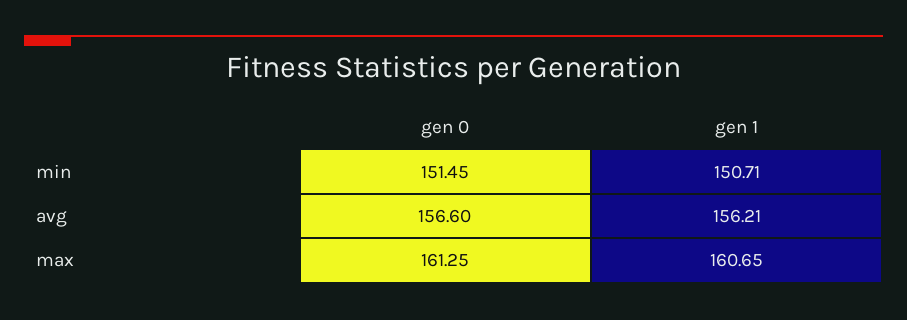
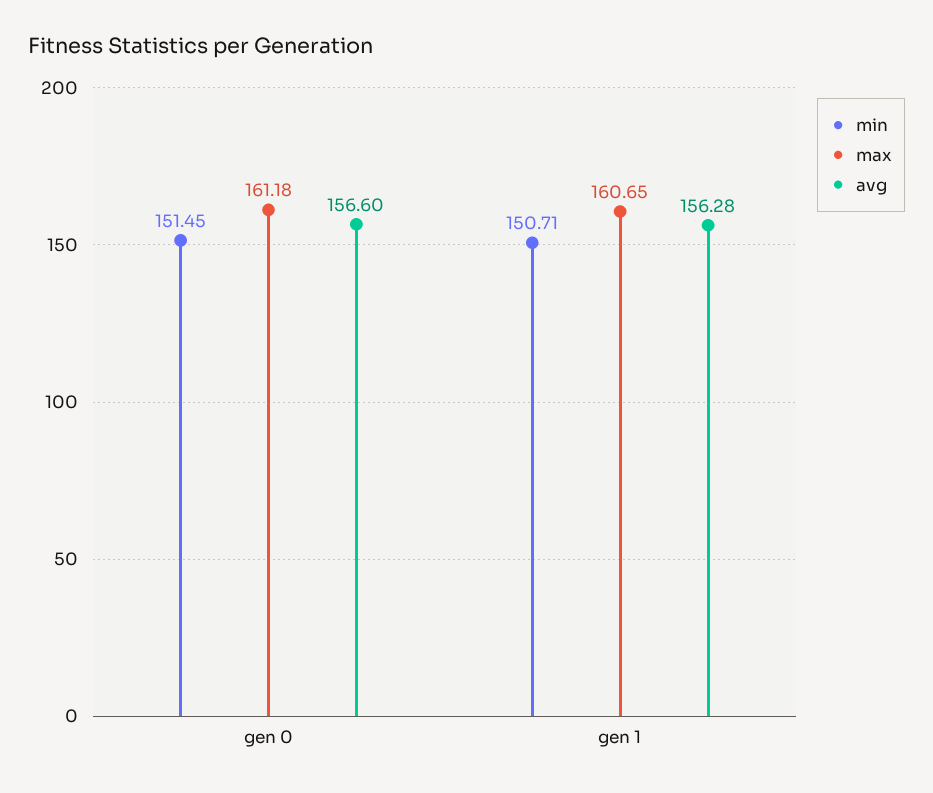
  {
    "min": {
      "gen 0": 151.45,
      "gen 1": 150.71
    },
    "avg": {
      "gen 0": 156.6,
-     "gen 1": 156.21
+     "gen 1": 156.28
    },
    "max": {
-     "gen 0": 161.25,
+     "gen 0": 161.18,
      "gen 1": 160.65
    }
  }

